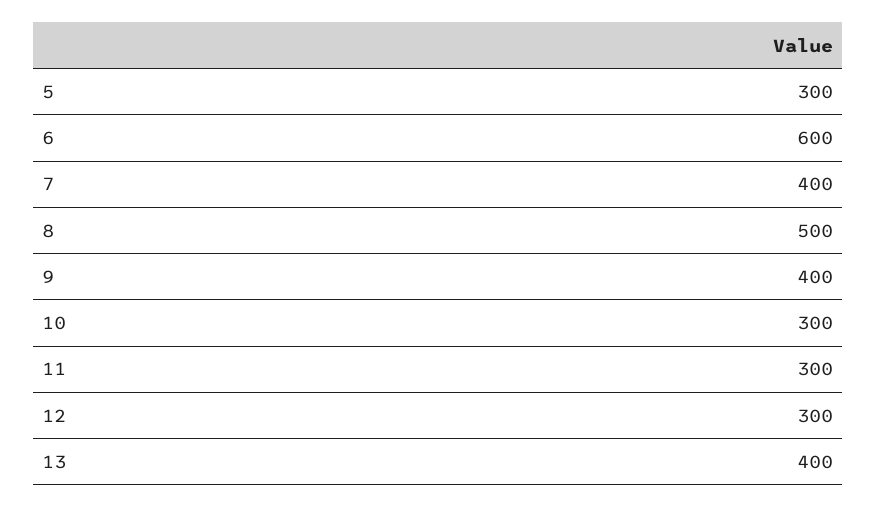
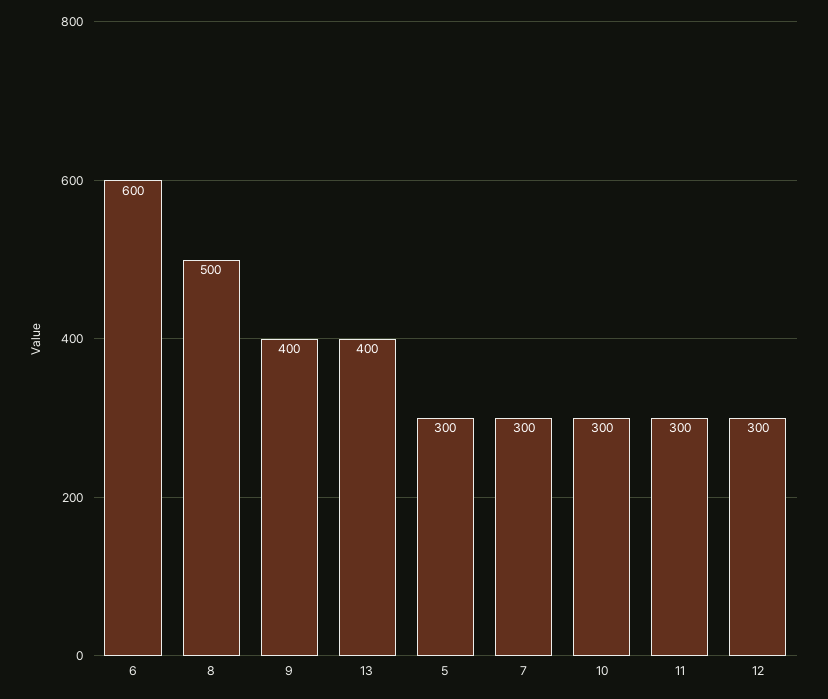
  {
    "5": 300,
    "6": 600,
-   "7": 400,
+   "7": 300,
    "8": 500,
    "9": 400,
    "10": 300,
    "11": 300,
    "12": 300,
    "13": 400
  }

